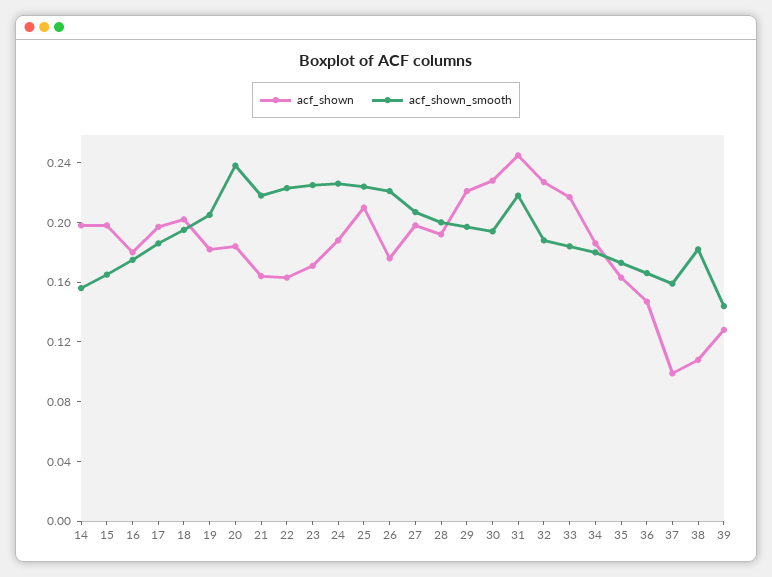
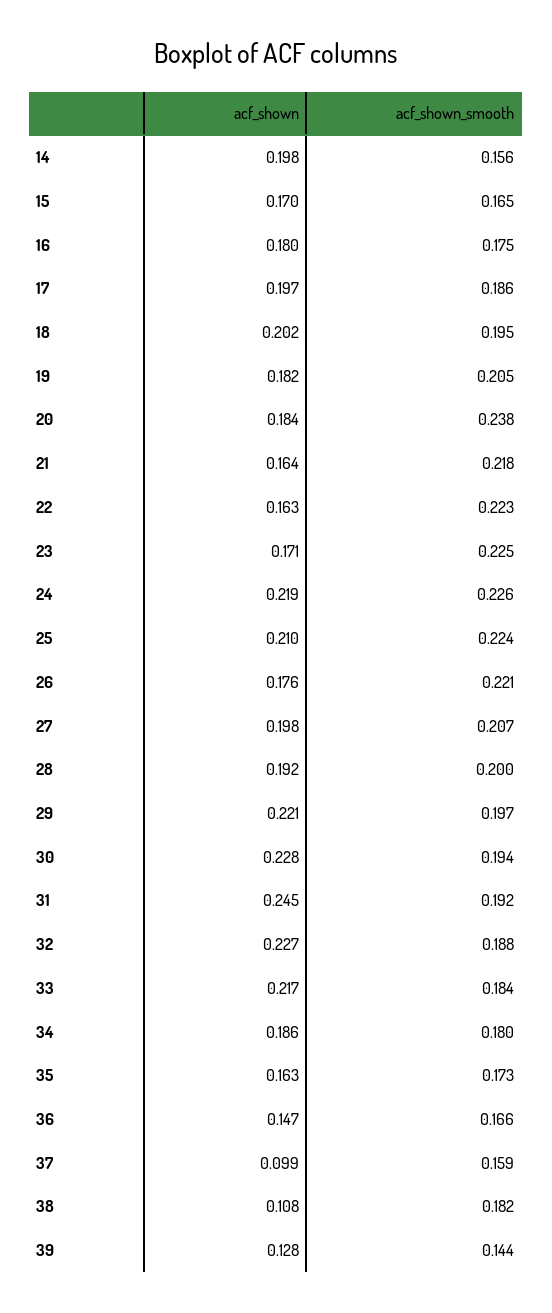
  {
    "acf_shown": {
      "14": 0.198,
-     "15": 0.2,
+     "15": 0.17,
      "16": 0.18,
      "17": 0.197,
      "18": 0.202,
      "19": 0.182,
      "20": 0.184,
      "21": 0.164,
      "22": 0.163,
      "23": 0.171,
-     "24": 0.19,
+     "24": 0.219,
      "25": 0.21,
      "26": 0.176,
      "27": 0.198,
      "28": 0.192,
      "29": 0.221,
      "30": 0.228,
      "31": 0.245,
      "32": 0.227,
      "33": 0.217,
      "34": 0.186,
      "35": 0.163,
      "36": 0.147,
      "37": 0.099,
      "38": 0.108,
      "39": 0.128
    },
    "acf_shown_smooth": {
      "14": 0.156,
      "15": 0.165,
      "16": 0.175,
      "17": 0.186,
      "18": 0.195,
      "19": 0.205,
      "20": 0.238,
      "21": 0.218,
      "22": 0.223,
      "23": 0.225,
      "24": 0.226,
      "25": 0.224,
      "26": 0.221,
      "27": 0.207,
      "28": 0.2,
      "29": 0.197,
      "30": 0.194,
-     "31": 0.22,
+     "31": 0.192,
      "32": 0.188,
      "33": 0.184,
      "34": 0.18,
      "35": 0.173,
      "36": 0.166,
      "37": 0.159,
      "38": 0.182,
      "39": 0.144
    }
  }

